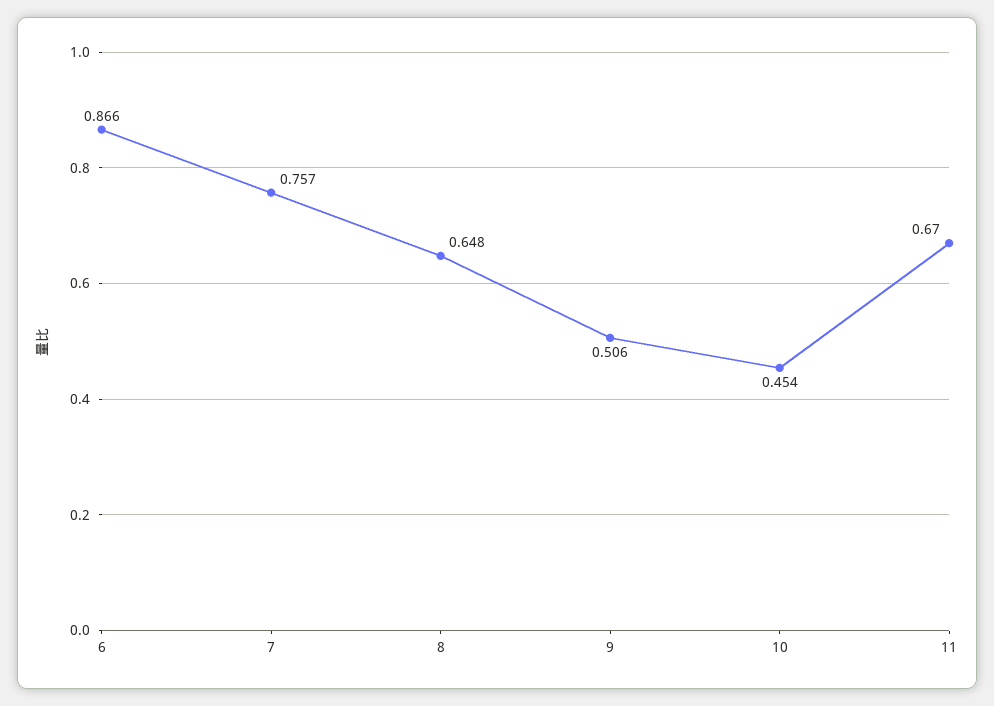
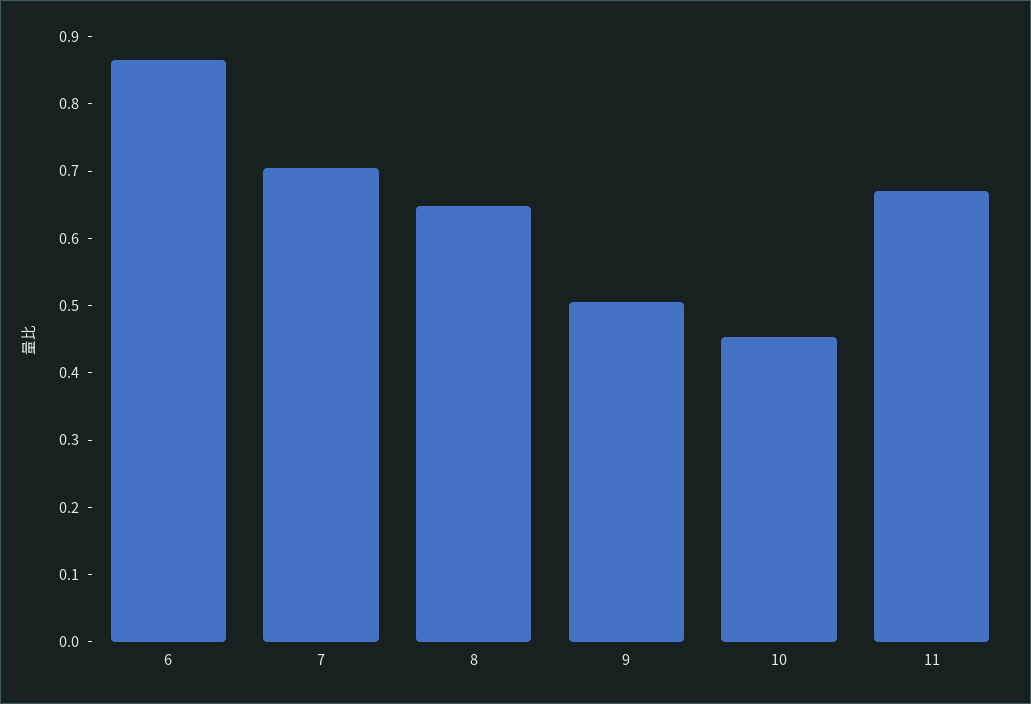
  {
    "6": 0.866,
-   "7": 0.757,
+   "7": 0.7,
    "8": 0.648,
    "9": 0.506,
    "10": 0.454,
    "11": 0.67
  }

